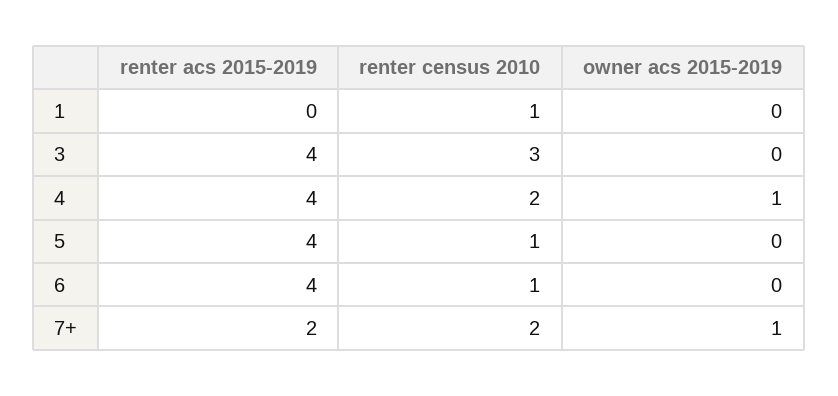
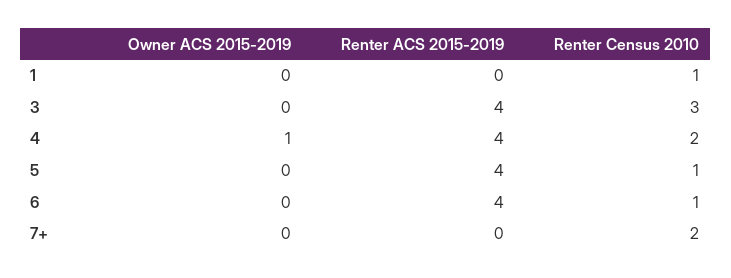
  {
    "renter acs 2015-2019": {
      "1": 0,
      "3": 4,
      "4": 4,
      "5": 4,
      "6": 4,
-     "7+": 2
+     "7+": 0
    },
    "renter census 2010": {
      "1": 1,
      "3": 3,
      "4": 2,
      "5": 1,
      "6": 1,
      "7+": 2
    },
    "owner acs 2015-2019": {
      "1": 0,
      "3": 0,
      "4": 1,
      "5": 0,
      "6": 0,
-     "7+": 1
+     "7+": 0
    }
  }

